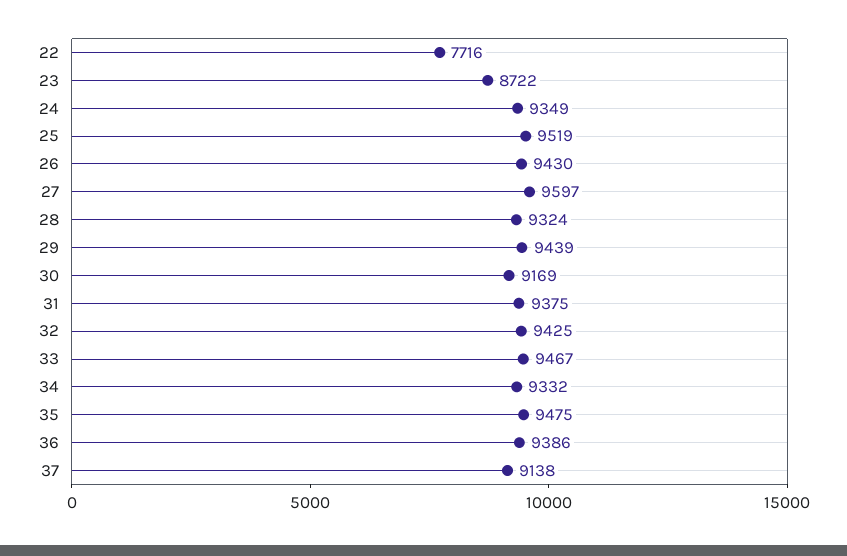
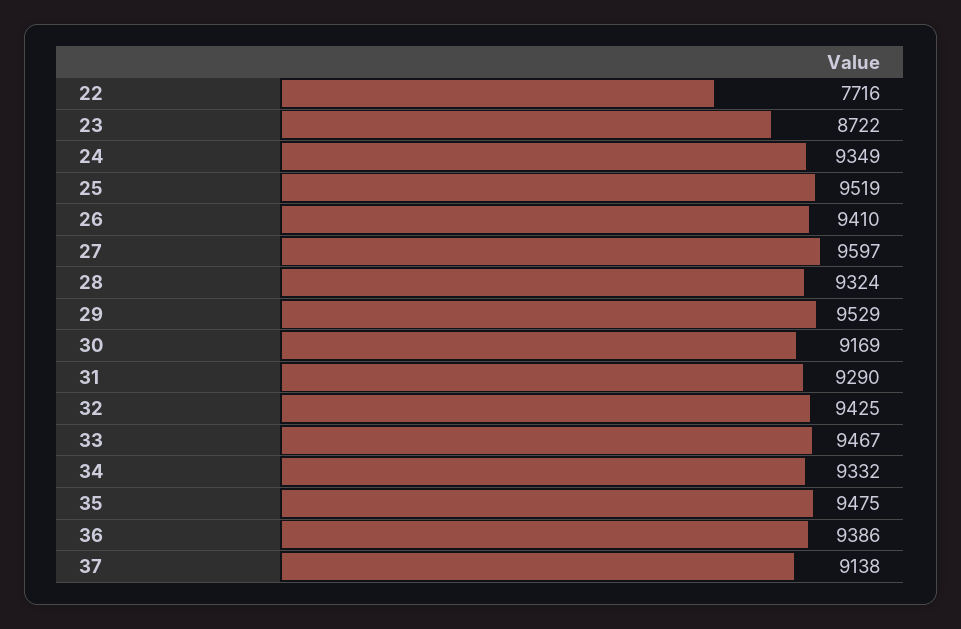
  {
    "22": 7716,
    "23": 8722,
    "24": 9349,
    "25": 9519,
-   "26": 9430,
+   "26": 9410,
    "27": 9597,
    "28": 9324,
-   "29": 9439,
+   "29": 9529,
    "30": 9169,
-   "31": 9375,
+   "31": 9290,
    "32": 9425,
    "33": 9467,
    "34": 9332,
    "35": 9475,
    "36": 9386,
    "37": 9138
  }

